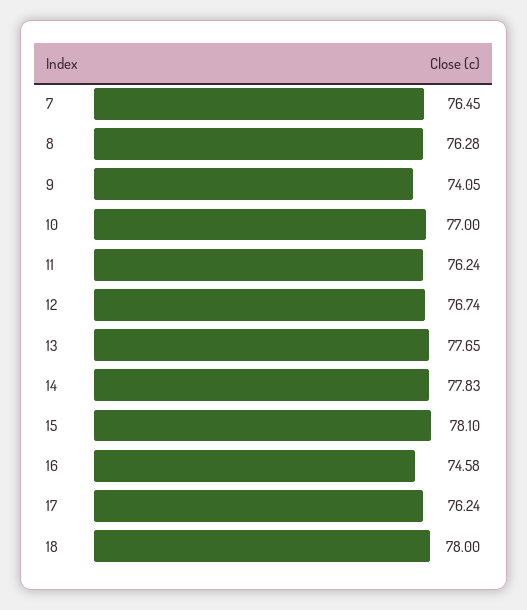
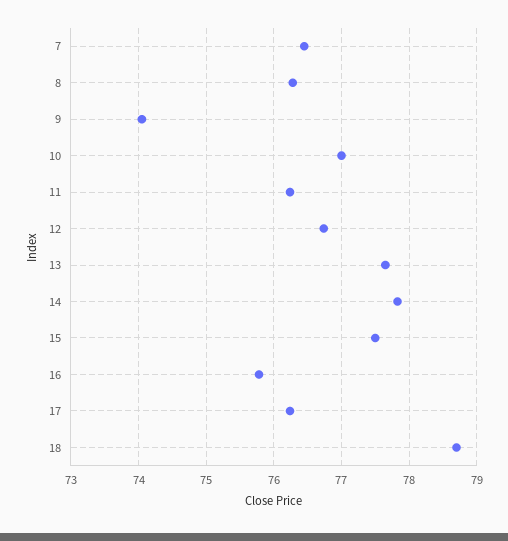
  {
    "7": 76.45,
    "8": 76.28,
    "9": 74.05,
    "10": 77,
    "11": 76.24,
    "12": 76.74,
    "13": 77.65,
    "14": 77.83,
-   "15": 78.1,
+   "15": 77.5,
-   "16": 74.58,
+   "16": 75.8,
    "17": 76.24,
-   "18": 78
+   "18": 78.7
  }

